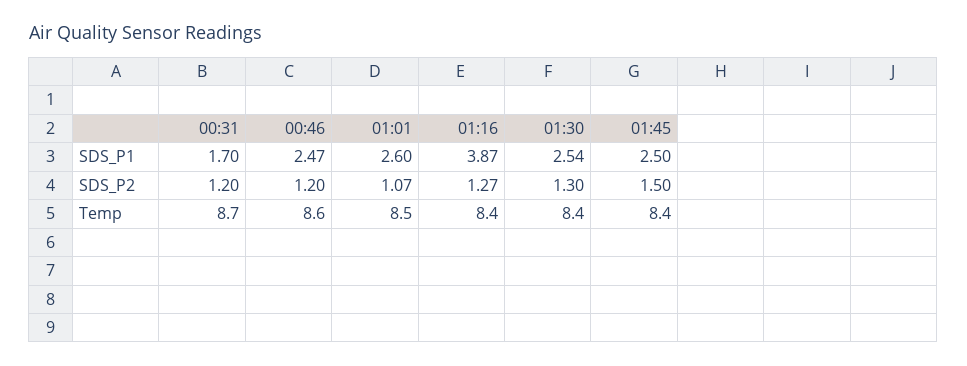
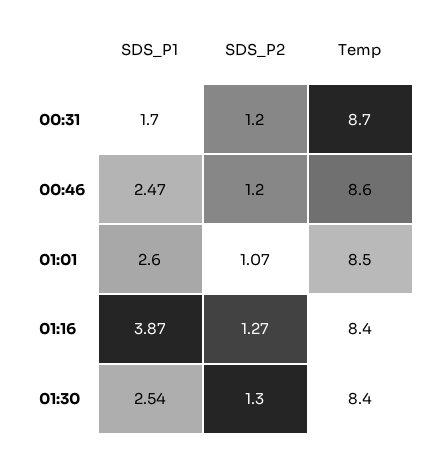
  {
    "00:31": {
      "SDS_P1": 1.7,
      "SDS_P2": 1.2,
      "Temp": 8.7
    },
    "00:46": {
      "SDS_P1": 2.47,
      "SDS_P2": 1.2,
      "Temp": 8.6
    },
    "01:01": {
      "SDS_P1": 2.6,
      "SDS_P2": 1.07,
      "Temp": 8.5
    },
    "01:16": {
      "SDS_P1": 3.87,
      "SDS_P2": 1.27,
      "Temp": 8.4
    },
    "01:30": {
      "SDS_P1": 2.54,
      "SDS_P2": 1.3,
      "Temp": 8.4
-   },
+   }
-   "01:45": {
-     "SDS_P1": 2.5,
-     "SDS_P2": 1.5,
-     "Temp": 8.4
-   }
  }

